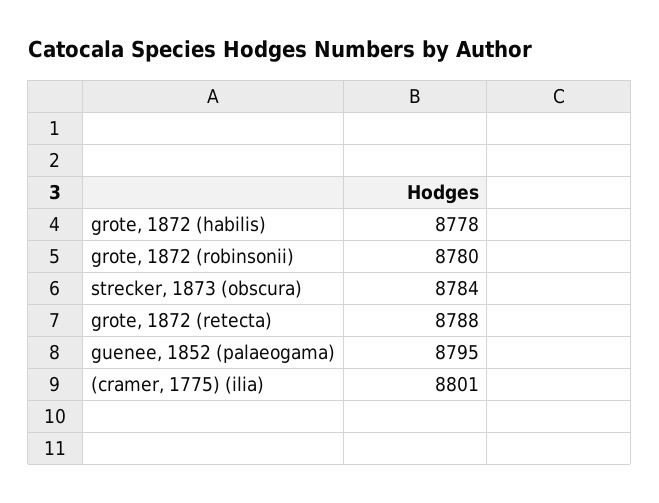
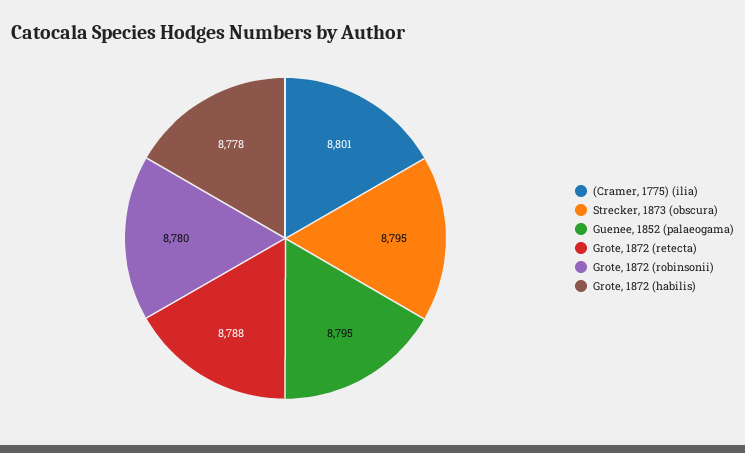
  {
    "grote, 1872 (habilis)": 8778,
    "grote, 1872 (robinsonii)": 8780,
-   "strecker, 1873 (obscura)": 8784,
+   "strecker, 1873 (obscura)": 8795,
    "grote, 1872 (retecta)": 8788,
    "guenee, 1852 (palaeogama)": 8795,
    "(cramer, 1775) (ilia)": 8801
  }

